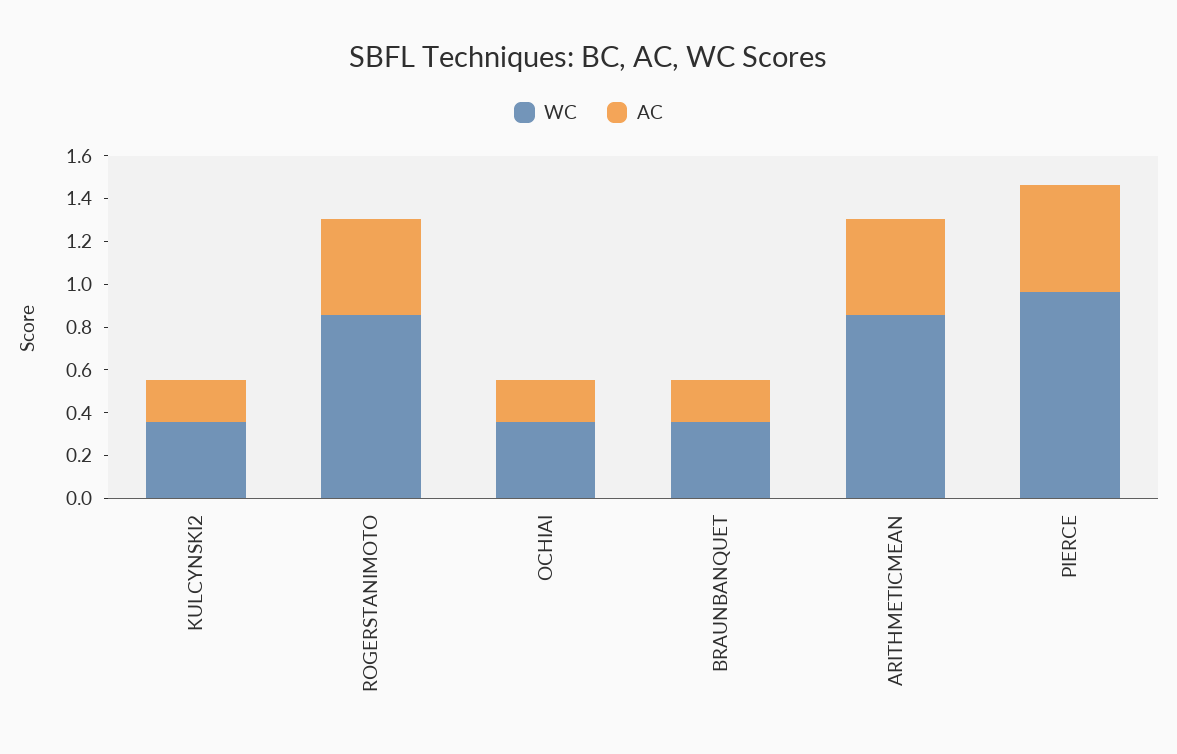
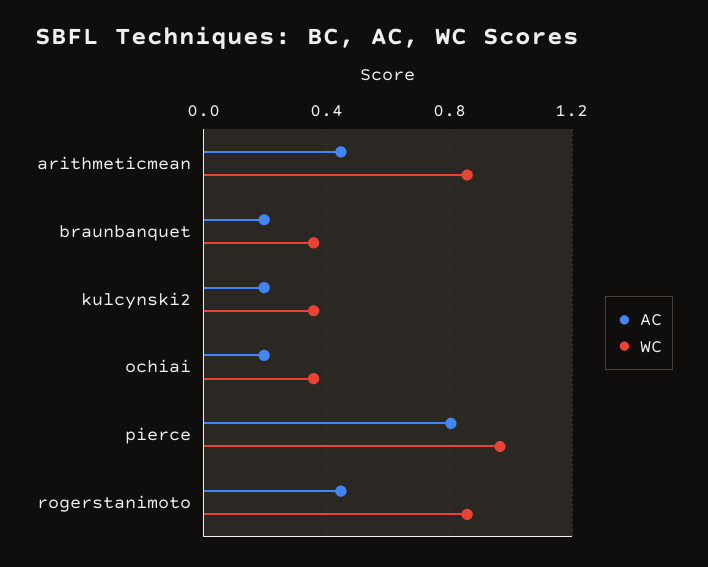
  {
    "WC": {
      "KULCYNSKI2": 0.35,
      "ROGERSTANIMOTO": 0.85,
      "OCHIAI": 0.35,
      "BRAUNBANQUET": 0.35,
      "ARITHMETICMEAN": 0.85,
      "PIERCE": 0.95
    },
    "AC": {
      "KULCYNSKI2": 0.2,
      "ROGERSTANIMOTO": 0.45,
      "OCHIAI": 0.2,
      "BRAUNBANQUET": 0.2,
      "ARITHMETICMEAN": 0.45,
-     "PIERCE": 0.5
+     "PIERCE": 0.8
    }
  }

